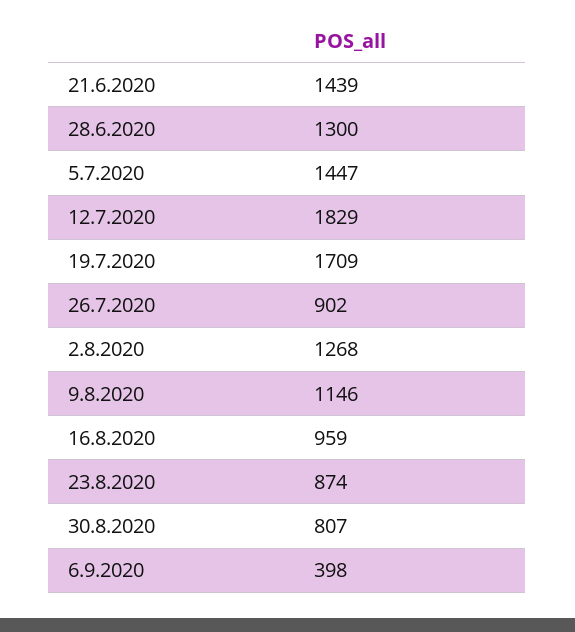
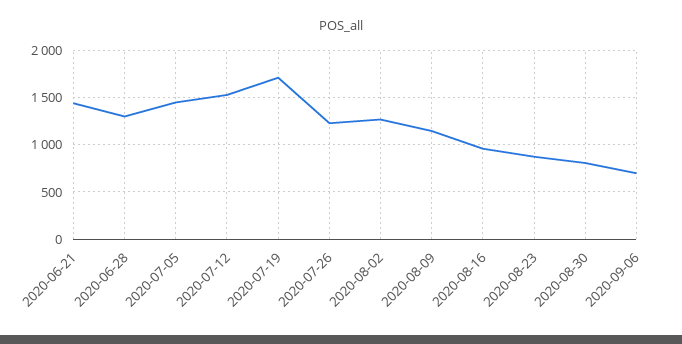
  {
    "21.6.2020": 1439,
    "28.6.2020": 1300,
    "5.7.2020": 1447,
-   "12.7.2020": 1829,
+   "12.7.2020": 1500,
    "19.7.2020": 1709,
-   "26.7.2020": 902,
+   "26.7.2020": 1200,
    "2.8.2020": 1268,
    "9.8.2020": 1146,
    "16.8.2020": 959,
    "23.8.2020": 874,
    "30.8.2020": 807,
-   "6.9.2020": 398
+   "6.9.2020": 700
  }

